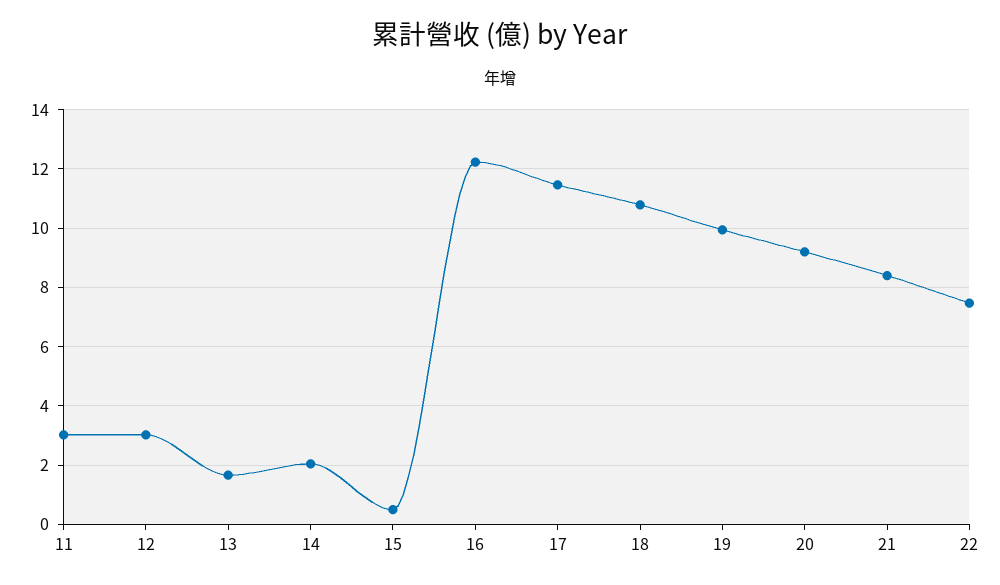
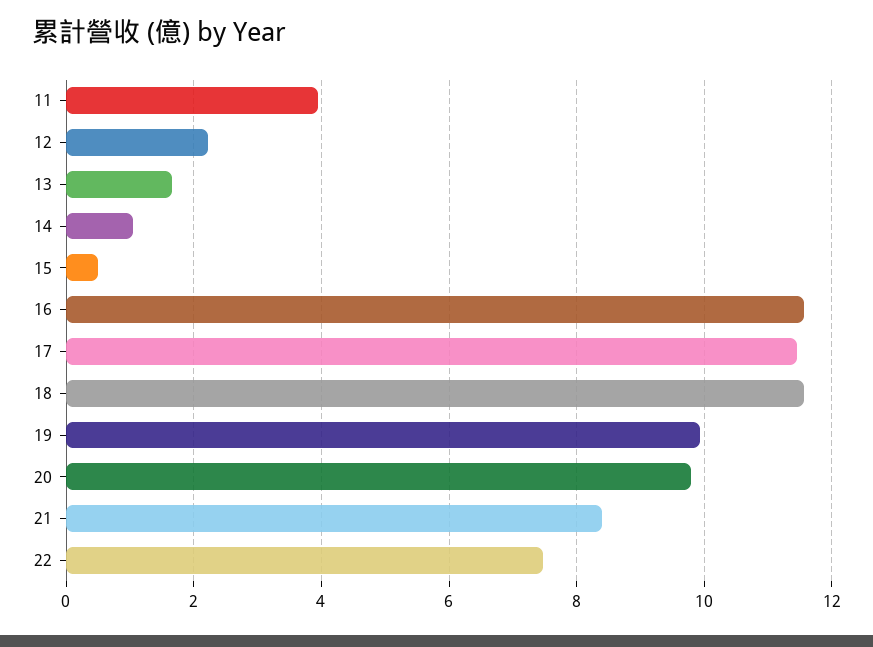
  {
-   "11": 3,
+   "11": 4,
-   "12": 3,
+   "12": 2.2,
    "13": 1.6,
-   "14": 2,
+   "14": 1,
    "15": 0.6,
-   "16": 12.25,
+   "16": 11.6,
    "17": 11.4,
-   "18": 10.75,
+   "18": 11.6,
    "19": 10,
-   "20": 9.25,
+   "20": 9.8,
    "21": 8.4,
    "22": 7.4
  }

